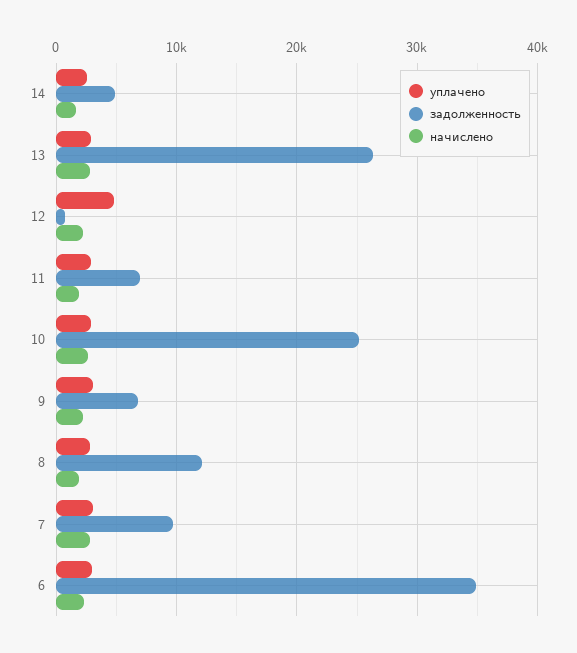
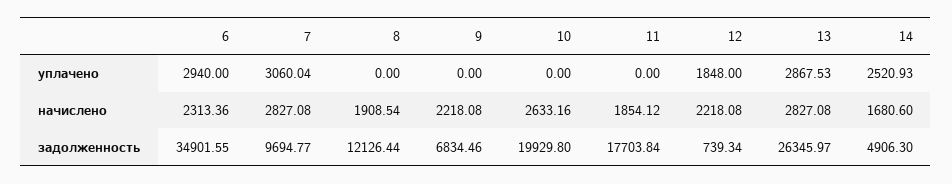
  {
    "уплачено": {
      "14": 2520.93,
      "13": 2867.53,
-     "12": 5000,
+     "12": 1848,
-     "11": 3000,
+     "11": 0,
-     "10": 3000,
+     "10": 0,
-     "9": 3000,
+     "9": 0,
-     "8": 3000,
+     "8": 0,
      "7": 3060.04,
      "6": 2940
    },
    "задолженность": {
      "14": 4906.3,
      "13": 26345.97,
      "12": 739.34,
-     "11": 7000,
+     "11": 17703.84,
-     "10": 25000,
+     "10": 19929.8,
      "9": 6834.46,
      "8": 12126.44,
      "7": 9694.77,
      "6": 34901.55
    },
    "начислено": {
      "14": 1680.6,
      "13": 2827.08,
      "12": 2218.08,
      "11": 1854.12,
      "10": 2633.16,
      "9": 2218.08,
      "8": 1908.54,
      "7": 2827.08,
      "6": 2313.36
    }
  }

